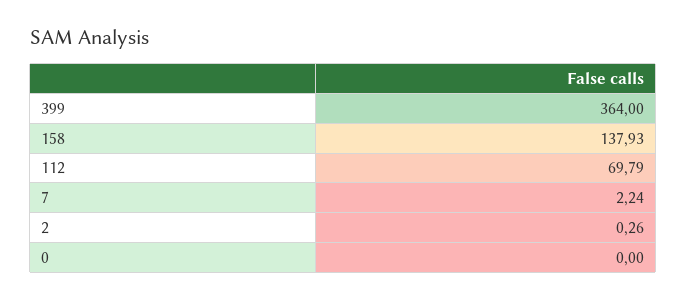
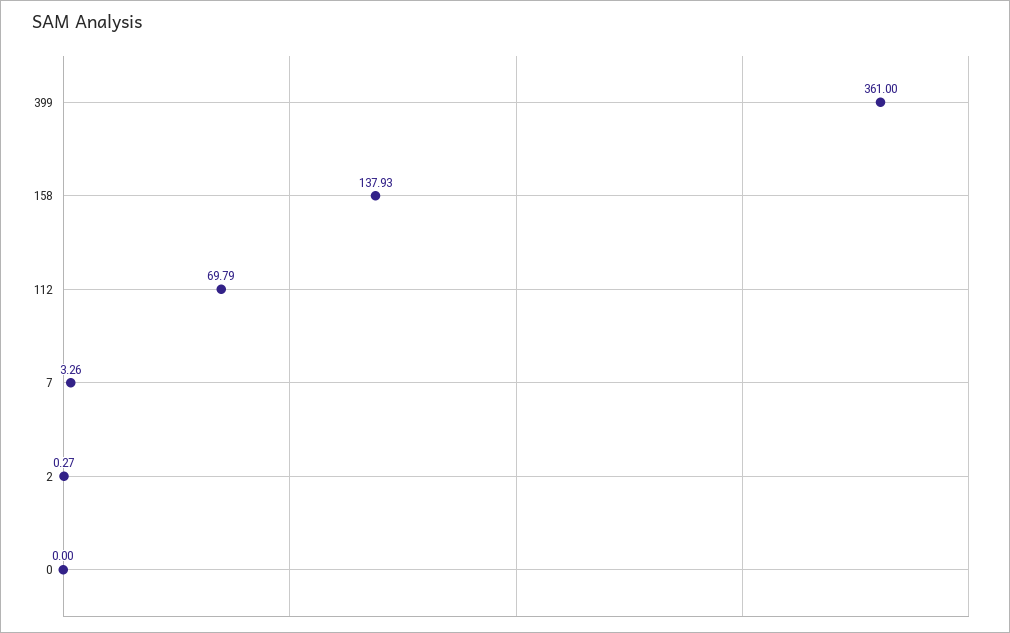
  {
-   "399": 364,
+   "399": 361,
    "158": 137.93,
    "112": 69.79,
-   "7": 2.24,
+   "7": 3.26,
-   "2": 0.26,
+   "2": 0.27,
    "0": 0
  }

